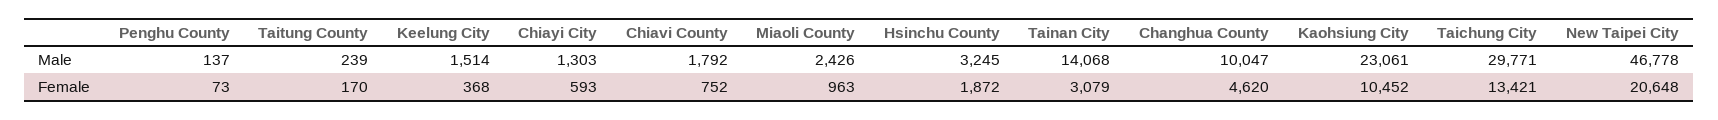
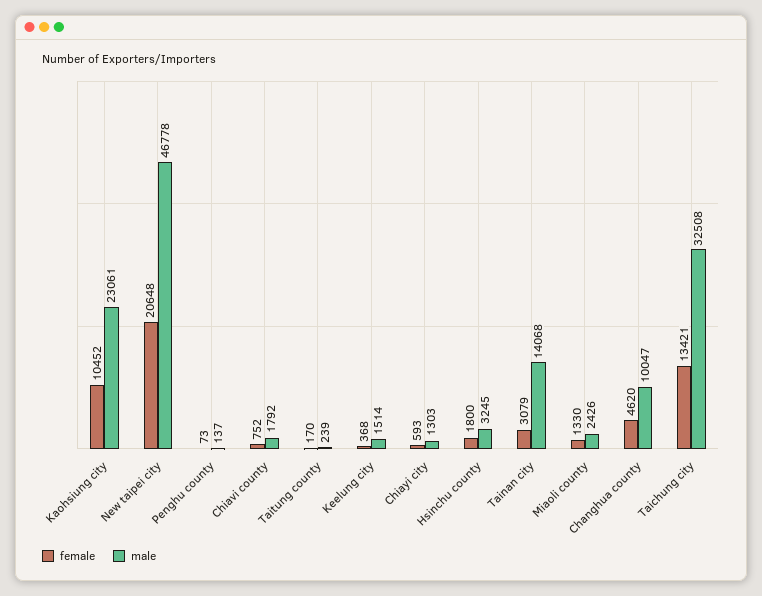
  {
    "Male": {
      "Penghu County": 137,
      "Taitung County": 239,
      "Keelung City": 1514,
      "Chiayi City": 1303,
      "Chiavi County": 1792,
      "Miaoli County": 2426,
      "Hsinchu County": 3245,
      "Tainan City": 14068,
      "Changhua County": 10047,
      "Kaohsiung City": 23061,
-     "Taichung City": 29771,
+     "Taichung City": 32508,
      "New Taipei City": 46778
    },
    "Female": {
      "Penghu County": 73,
      "Taitung County": 170,
      "Keelung City": 368,
      "Chiayi City": 593,
      "Chiavi County": 752,
-     "Miaoli County": 963,
+     "Miaoli County": 1330,
-     "Hsinchu County": 1872,
+     "Hsinchu County": 1800,
      "Tainan City": 3079,
      "Changhua County": 4620,
      "Kaohsiung City": 10452,
      "Taichung City": 13421,
      "New Taipei City": 20648
    }
  }

